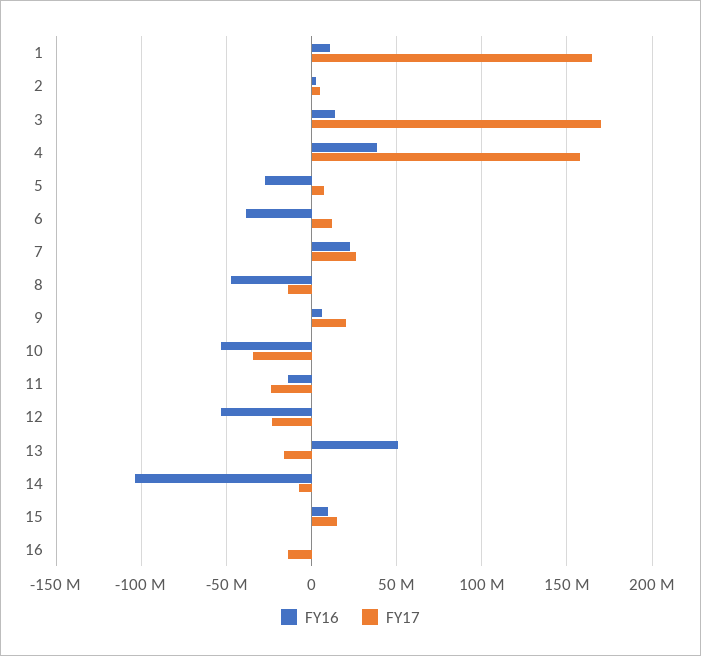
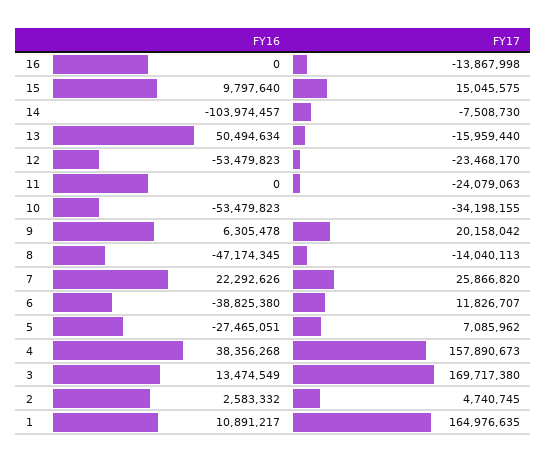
  {
    "FY16": {
      "1": 10891217,
      "2": 2583332,
      "3": 13474549,
      "4": 38356268,
      "5": -27465051,
      "6": -38825380,
      "7": 22292626,
      "8": -47174345,
      "9": 6305478,
      "10": -53479823,
-     "11": -15000000,
+     "11": 0,
      "12": -53479823,
      "13": 50494634,
      "14": -103974457,
      "15": 9797640,
      "16": 0
    },
    "FY17": {
      "1": 164976635,
      "2": 4740745,
      "3": 169717380,
      "4": 157890673,
      "5": 7085962,
      "6": 11826707,
      "7": 25866820,
      "8": -14040113,
      "9": 20158042,
      "10": -34198155,
      "11": -24079063,
      "12": -23468170,
      "13": -15959440,
      "14": -7508730,
      "15": 15045575,
      "16": -13867998
    }
  }

